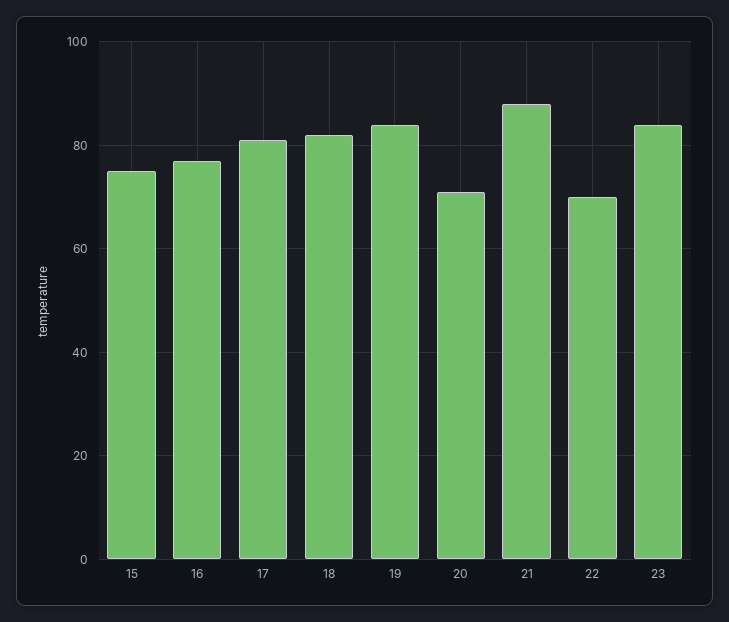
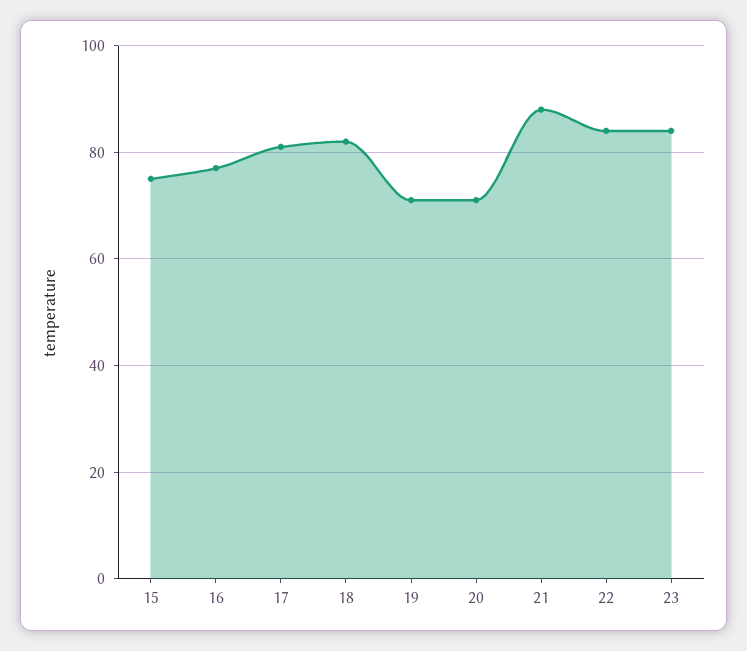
  {
    "15": 75,
    "16": 75,
    "17": 80,
    "18": 80,
-   "19": 85,
+   "19": 70,
    "20": 70,
    "21": 90,
-   "22": 70,
+   "22": 85,
    "23": 85
  }

